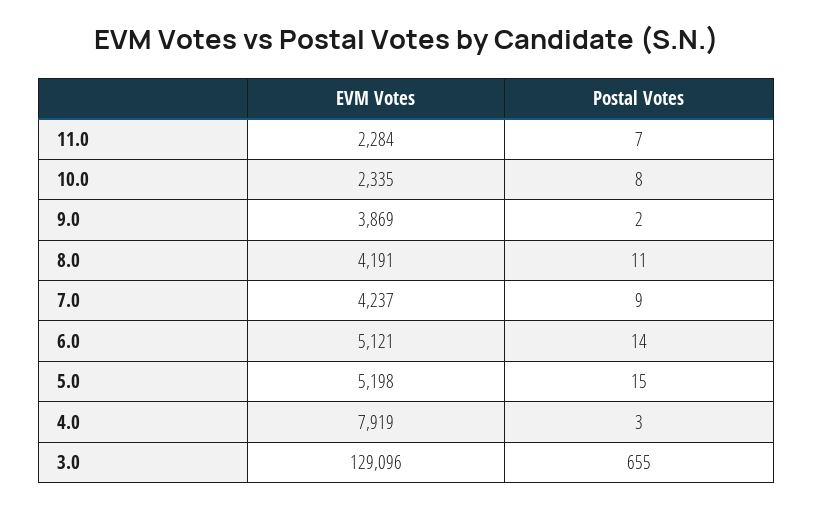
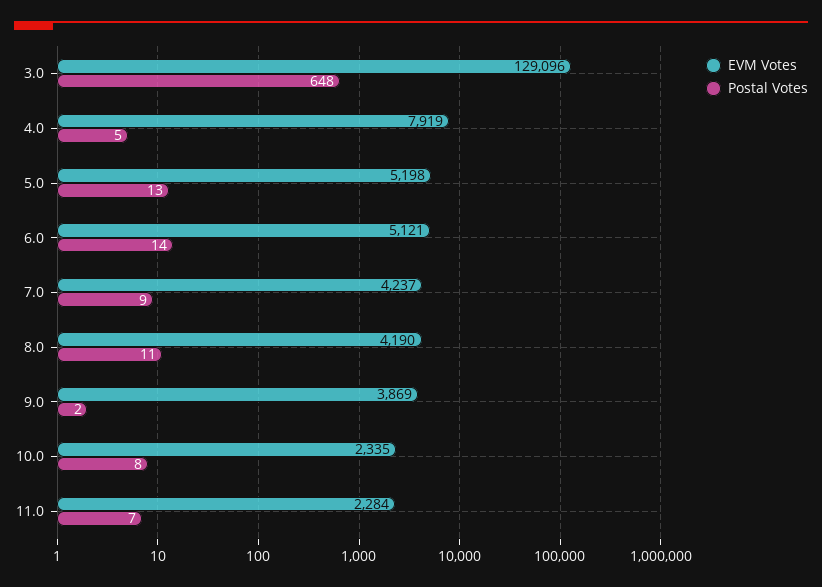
  {
    "EVM Votes": {
      "11.0": 2284,
      "10.0": 2335,
      "9.0": 3869,
-     "8.0": 4191,
+     "8.0": 4190,
      "7.0": 4237,
      "6.0": 5121,
      "5.0": 5198,
      "4.0": 7919,
      "3.0": 129096
    },
    "Postal Votes": {
      "11.0": 7,
      "10.0": 8,
      "9.0": 2,
      "8.0": 11,
      "7.0": 9,
      "6.0": 14,
-     "5.0": 15,
+     "5.0": 13,
-     "4.0": 3,
+     "4.0": 5,
-     "3.0": 655
+     "3.0": 648
    }
  }

